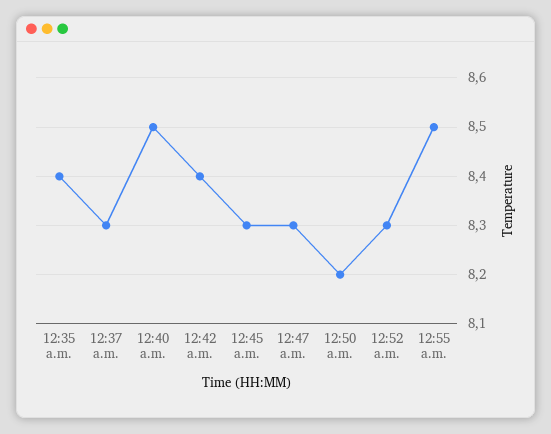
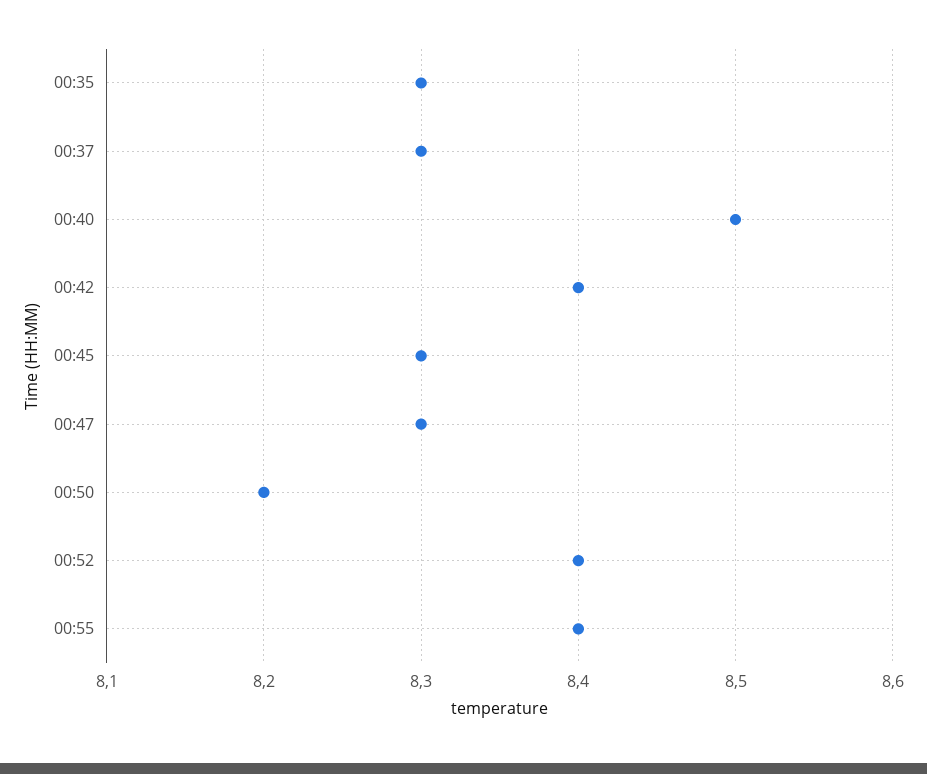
  {
-   "12:35 a.m.": 8.4,
+   "12:35 a.m.": 8.3,
    "12:37 a.m.": 8.3,
    "12:40 a.m.": 8.5,
    "12:42 a.m.": 8.4,
    "12:45 a.m.": 8.3,
    "12:47 a.m.": 8.3,
    "12:50 a.m.": 8.2,
-   "12:52 a.m.": 8.3,
+   "12:52 a.m.": 8.4,
-   "12:55 a.m.": 8.5
+   "12:55 a.m.": 8.4
  }

